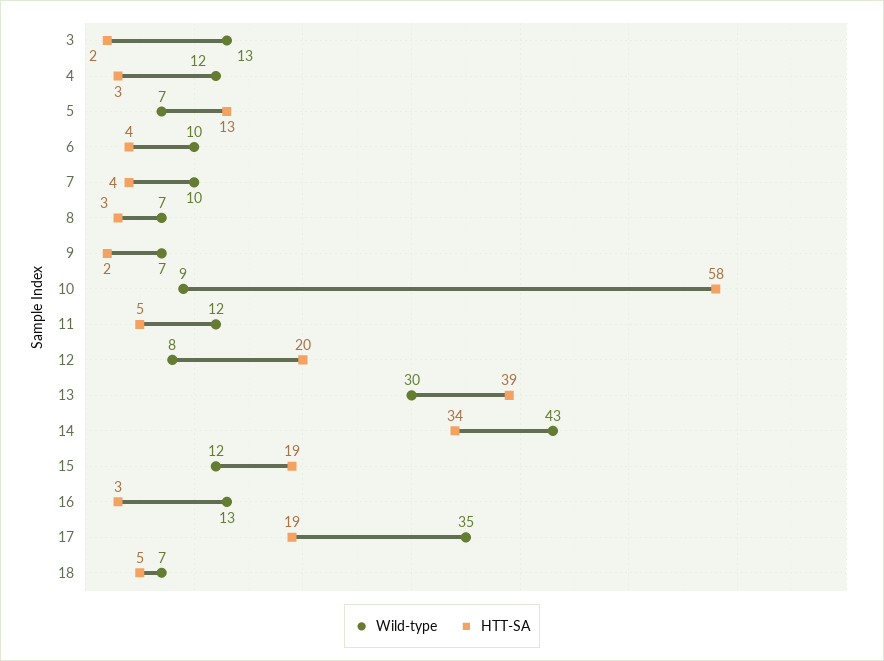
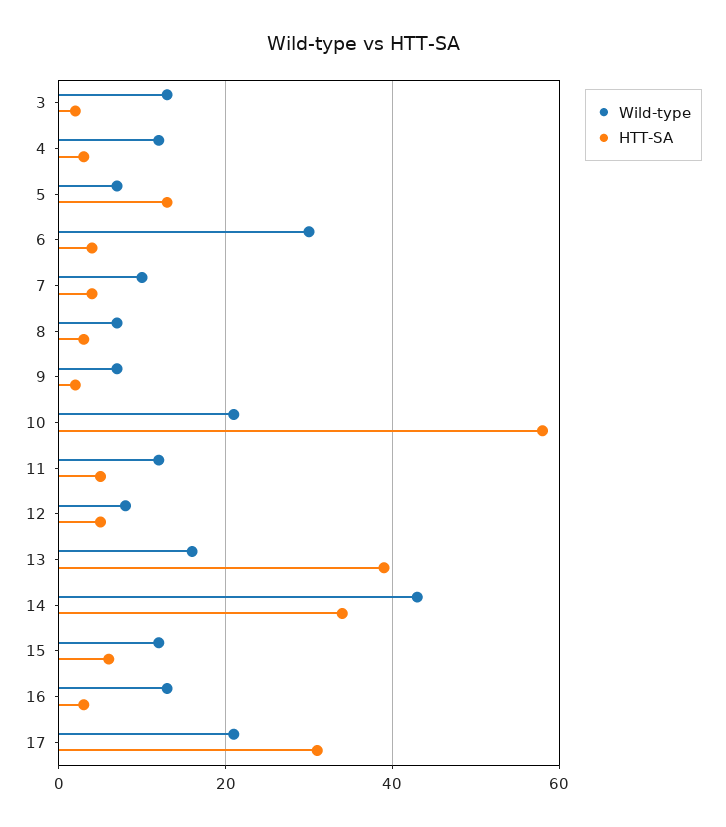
  {
    "Wild-type": {
      "3": 13,
      "4": 12,
      "5": 7,
-     "6": 10,
+     "6": 30,
      "7": 10,
      "8": 7,
      "9": 7,
-     "10": 9,
+     "10": 20,
      "11": 12,
      "12": 8,
-     "13": 30,
+     "13": 15,
      "14": 43,
      "15": 12,
      "16": 13,
-     "17": 35,
+     "17": 20
-     "18": 7
    },
    "HTT-SA": {
      "3": 2,
      "4": 3,
      "5": 13,
      "6": 4,
      "7": 4,
      "8": 3,
      "9": 2,
      "10": 58,
      "11": 5,
-     "12": 20,
+     "12": 5,
      "13": 39,
      "14": 34,
-     "15": 19,
+     "15": 5,
      "16": 3,
-     "17": 19,
+     "17": 30
-     "18": 5
    }
  }

